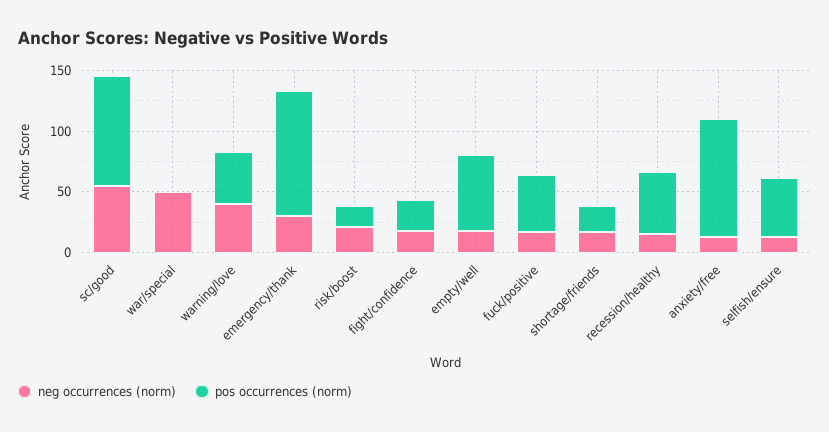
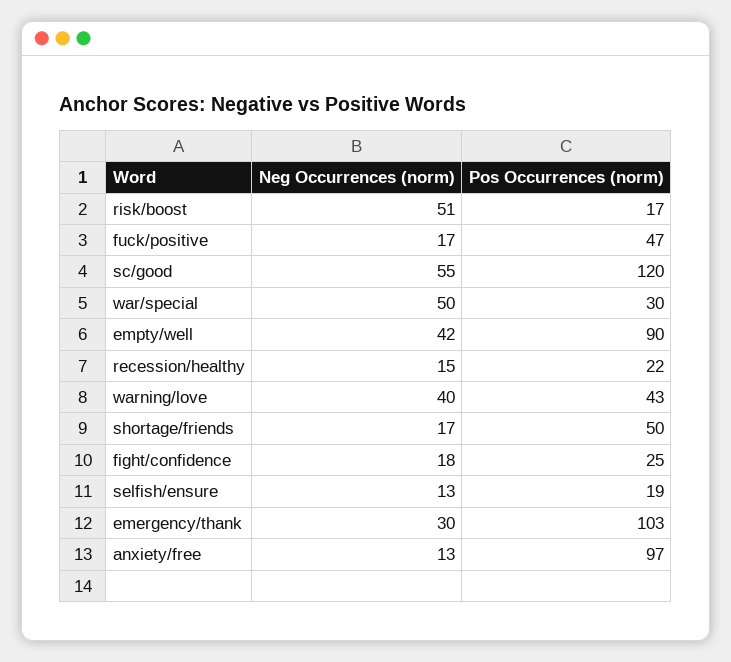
  {
    "neg occurrences (norm)": {
      "sc/good": 55,
      "war/special": 50,
      "warning/love": 40,
      "emergency/thank": 30,
-     "risk/boost": 20,
+     "risk/boost": 51,
      "fight/confidence": 18,
-     "empty/well": 20,
+     "empty/well": 42,
      "fuck/positive": 17,
      "shortage/friends": 17,
      "recession/healthy": 15,
      "anxiety/free": 13,
      "selfish/ensure": 13
    },
    "pos occurrences (norm)": {
-     "sc/good": 90,
+     "sc/good": 120,
-     "war/special": 0,
+     "war/special": 30,
      "warning/love": 43,
      "emergency/thank": 103,
      "risk/boost": 17,
      "fight/confidence": 25,
-     "empty/well": 60,
+     "empty/well": 90,
      "fuck/positive": 47,
-     "shortage/friends": 20,
+     "shortage/friends": 50,
-     "recession/healthy": 50,
+     "recession/healthy": 22,
      "anxiety/free": 97,
-     "selfish/ensure": 50
+     "selfish/ensure": 19
    }
  }

